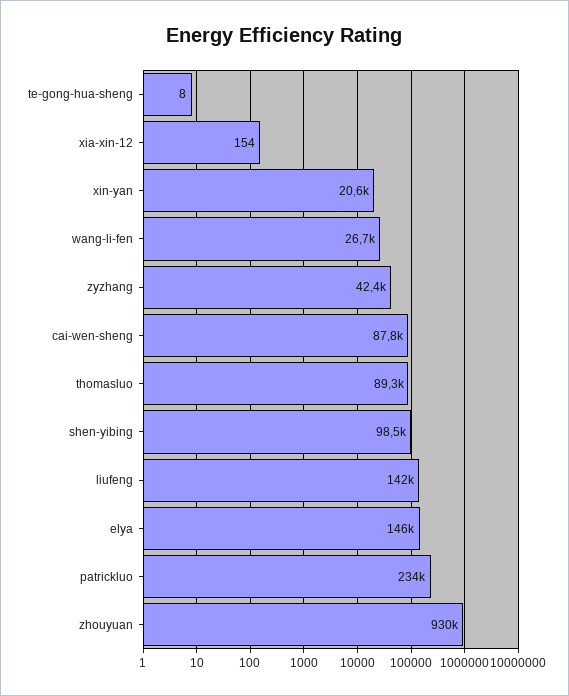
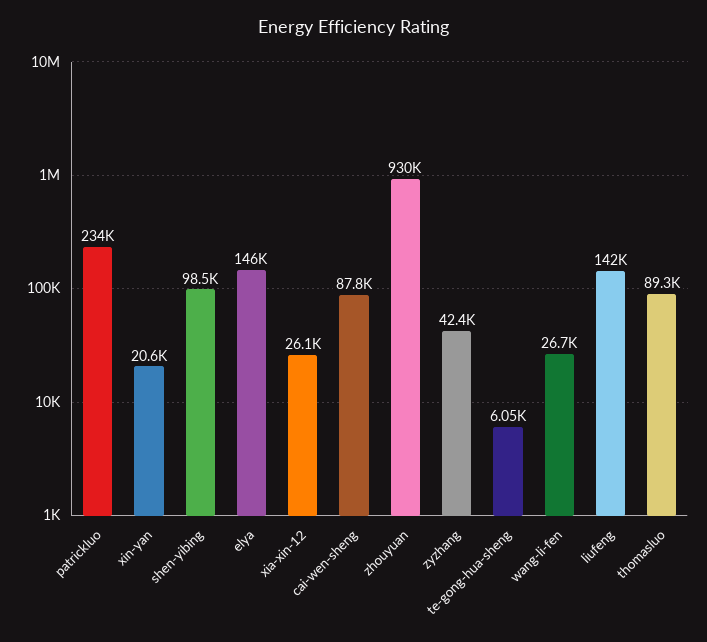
  {
-   "te-gong-hua-sheng": 8,
+   "te-gong-hua-sheng": 6050,
-   "xia-xin-12": 154,
+   "xia-xin-12": 26100,
    "xin-yan": 20600,
    "wang-li-fen": 26700,
    "zyzhang": 42400,
    "cai-wen-sheng": 87800,
    "thomasluo": 89300,
    "shen-yibing": 98500,
    "liufeng": 142000,
    "elya": 146000,
    "patrickluo": 234000,
    "zhouyuan": 930000
  }

